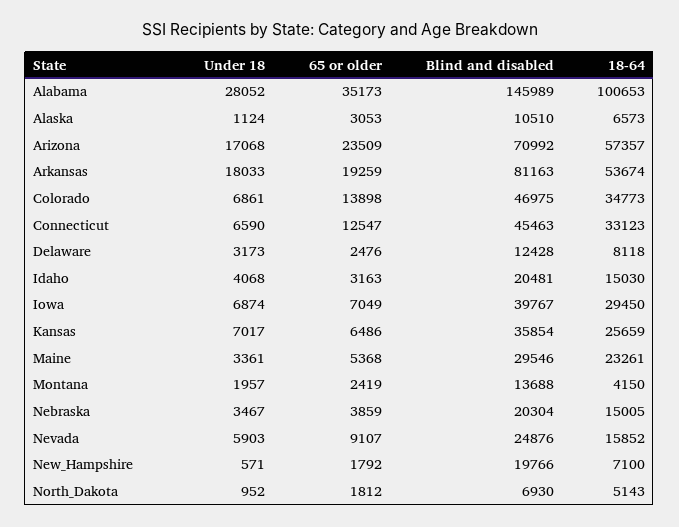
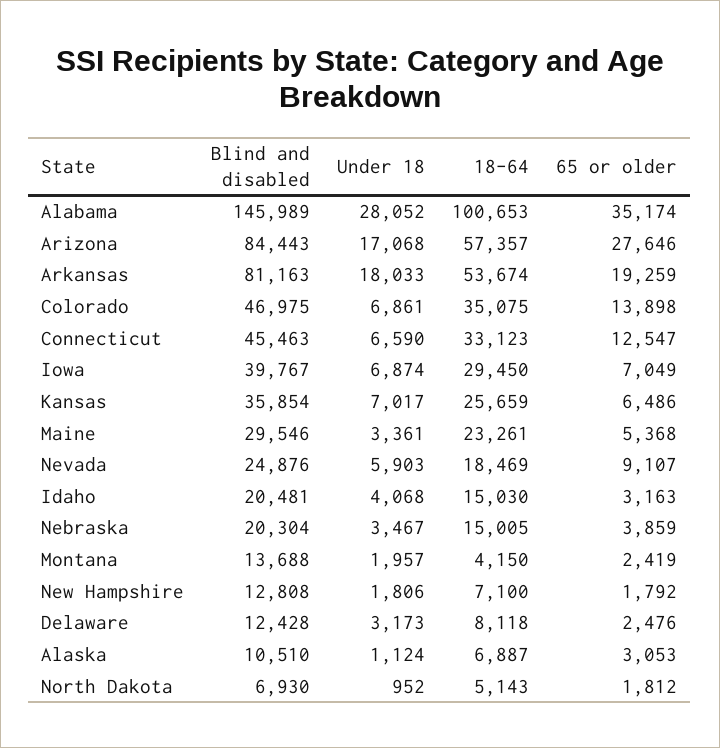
  {
    "Under 18": {
      "Alabama": 28052,
      "Alaska": 1124,
      "Arizona": 17068,
      "Arkansas": 18033,
      "Colorado": 6861,
      "Connecticut": 6590,
      "Delaware": 3173,
      "Idaho": 4068,
      "Iowa": 6874,
      "Kansas": 7017,
      "Maine": 3361,
      "Montana": 1957,
      "Nebraska": 3467,
      "Nevada": 5903,
-     "New_Hampshire": 571,
+     "New_Hampshire": 1806,
      "North_Dakota": 952
    },
    "65 or older": {
-     "Alabama": 35173,
+     "Alabama": 35174,
      "Alaska": 3053,
-     "Arizona": 23509,
+     "Arizona": 27646,
      "Arkansas": 19259,
      "Colorado": 13898,
      "Connecticut": 12547,
      "Delaware": 2476,
      "Idaho": 3163,
      "Iowa": 7049,
      "Kansas": 6486,
      "Maine": 5368,
      "Montana": 2419,
      "Nebraska": 3859,
      "Nevada": 9107,
      "New_Hampshire": 1792,
      "North_Dakota": 1812
    },
    "Blind and disabled": {
      "Alabama": 145989,
      "Alaska": 10510,
-     "Arizona": 70992,
+     "Arizona": 84443,
      "Arkansas": 81163,
      "Colorado": 46975,
      "Connecticut": 45463,
      "Delaware": 12428,
      "Idaho": 20481,
      "Iowa": 39767,
      "Kansas": 35854,
      "Maine": 29546,
      "Montana": 13688,
      "Nebraska": 20304,
      "Nevada": 24876,
-     "New_Hampshire": 19766,
+     "New_Hampshire": 12808,
      "North_Dakota": 6930
    },
    "18-64": {
      "Alabama": 100653,
-     "Alaska": 6573,
+     "Alaska": 6887,
      "Arizona": 57357,
      "Arkansas": 53674,
-     "Colorado": 34773,
+     "Colorado": 35075,
      "Connecticut": 33123,
      "Delaware": 8118,
      "Idaho": 15030,
      "Iowa": 29450,
      "Kansas": 25659,
      "Maine": 23261,
      "Montana": 4150,
      "Nebraska": 15005,
-     "Nevada": 15852,
+     "Nevada": 18469,
      "New_Hampshire": 7100,
      "North_Dakota": 5143
    }
  }

